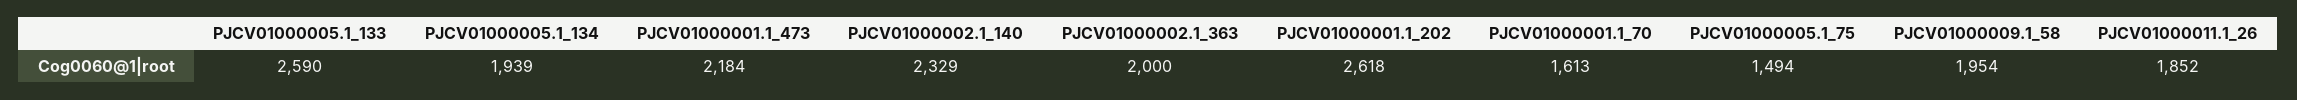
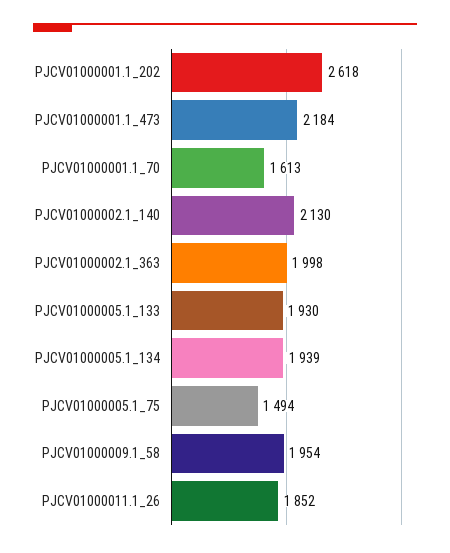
  {
-   "PJCV01000005.1_133": 2590,
+   "PJCV01000005.1_133": 1930,
    "PJCV01000005.1_134": 1939,
    "PJCV01000001.1_473": 2184,
-   "PJCV01000002.1_140": 2329,
+   "PJCV01000002.1_140": 2130,
-   "PJCV01000002.1_363": 2000,
+   "PJCV01000002.1_363": 1998,
    "PJCV01000001.1_202": 2618,
    "PJCV01000001.1_70": 1613,
    "PJCV01000005.1_75": 1494,
    "PJCV01000009.1_58": 1954,
    "PJCV01000011.1_26": 1852
  }

